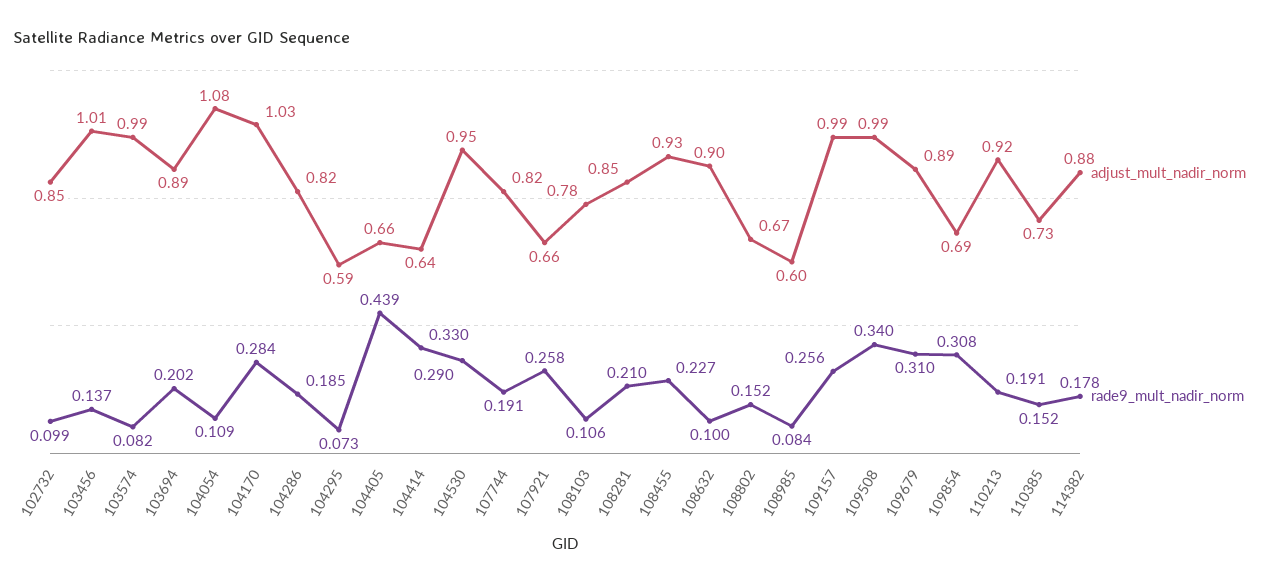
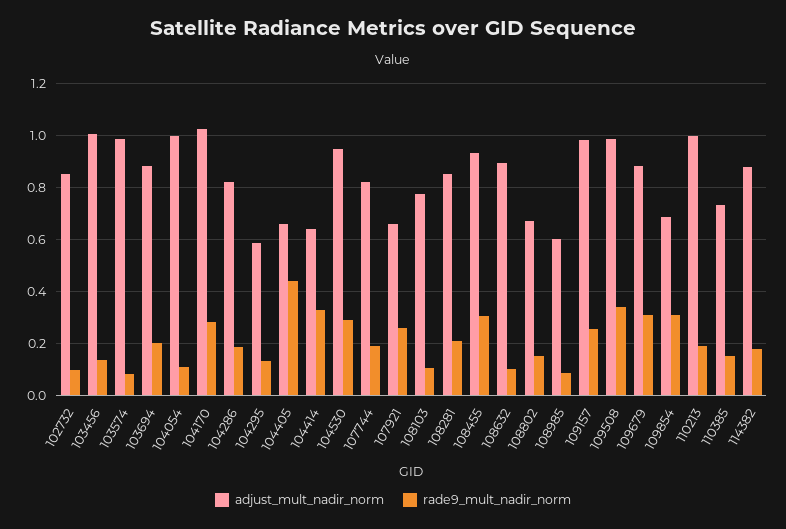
  {
    "adjust_mult_nadir_norm": {
      "102732": 0.85,
      "103456": 1.01,
      "103574": 0.99,
      "103694": 0.89,
-     "104054": 1.08,
+     "104054": 1,
      "104170": 1.03,
      "104286": 0.82,
      "104295": 0.59,
      "104405": 0.66,
      "104414": 0.64,
      "104530": 0.95,
      "107744": 0.82,
      "107921": 0.66,
      "108103": 0.78,
      "108281": 0.85,
      "108455": 0.93,
      "108632": 0.9,
      "108802": 0.67,
      "108985": 0.6,
      "109157": 0.99,
      "109508": 0.99,
      "109679": 0.89,
      "109854": 0.69,
-     "110213": 0.92,
+     "110213": 1,
      "110385": 0.73,
      "114382": 0.88
    },
    "rade9_mult_nadir_norm": {
      "102732": 0.099,
      "103456": 0.137,
      "103574": 0.082,
      "103694": 0.202,
      "104054": 0.109,
      "104170": 0.284,
      "104286": 0.185,
-     "104295": 0.073,
+     "104295": 0.125,
      "104405": 0.439,
      "104414": 0.33,
      "104530": 0.29,
      "107744": 0.191,
      "107921": 0.258,
      "108103": 0.106,
      "108281": 0.21,
-     "108455": 0.227,
+     "108455": 0.3,
      "108632": 0.1,
      "108802": 0.152,
      "108985": 0.084,
      "109157": 0.256,
      "109508": 0.34,
      "109679": 0.31,
      "109854": 0.308,
      "110213": 0.191,
      "110385": 0.152,
      "114382": 0.178
    }
  }

